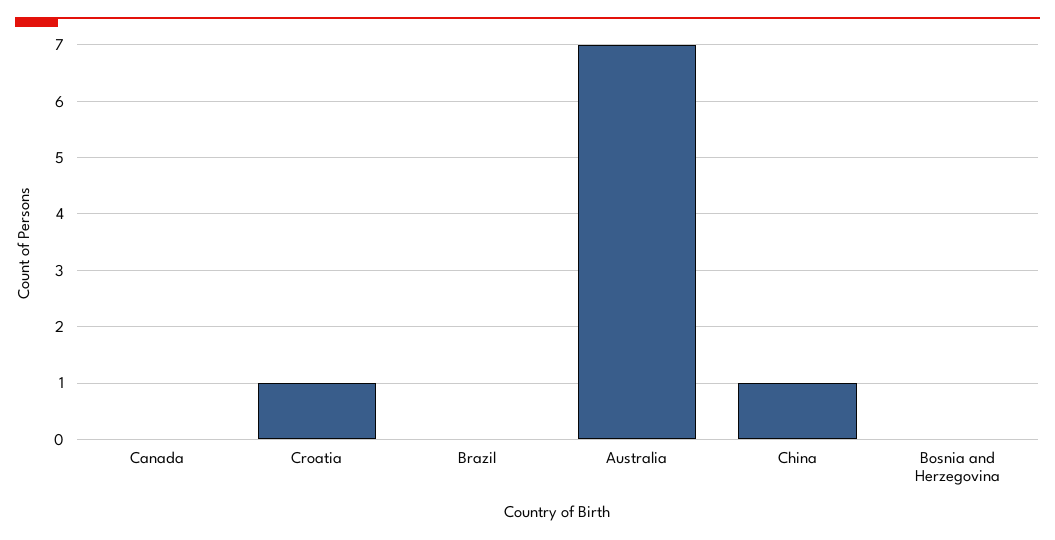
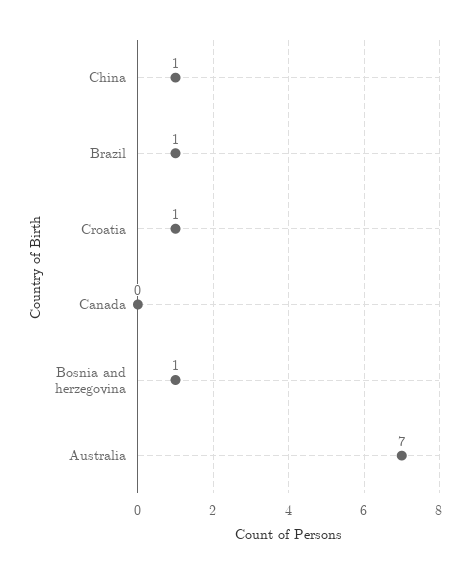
  {
    "Canada": 0,
    "Croatia": 1,
-   "Brazil": 0,
+   "Brazil": 1,
    "Australia": 7,
    "China": 1,
-   "Bosnia and Herzegovina": 0
+   "Bosnia and Herzegovina": 1
  }

